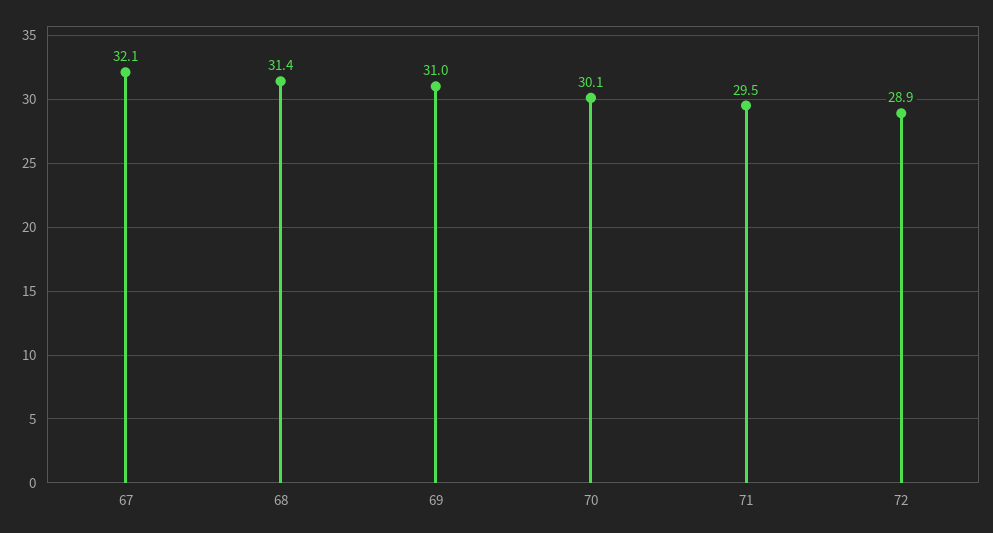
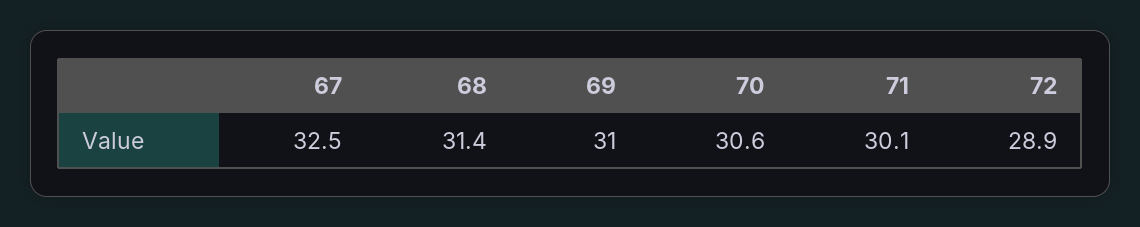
  {
-   "67": 32.1,
+   "67": 32.5,
    "68": 31.4,
    "69": 31,
-   "70": 30.1,
+   "70": 30.6,
-   "71": 29.5,
+   "71": 30.1,
    "72": 28.9
  }

